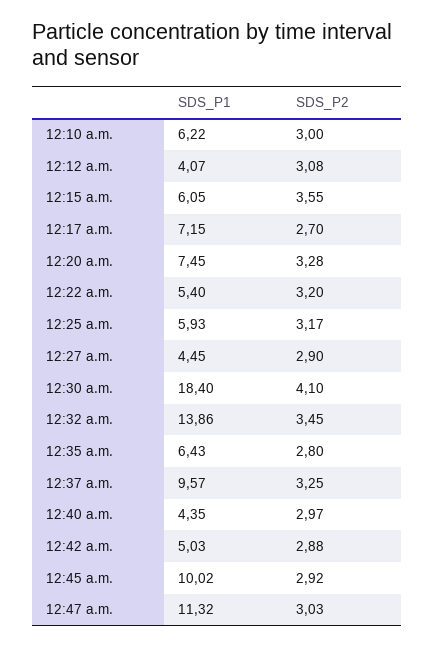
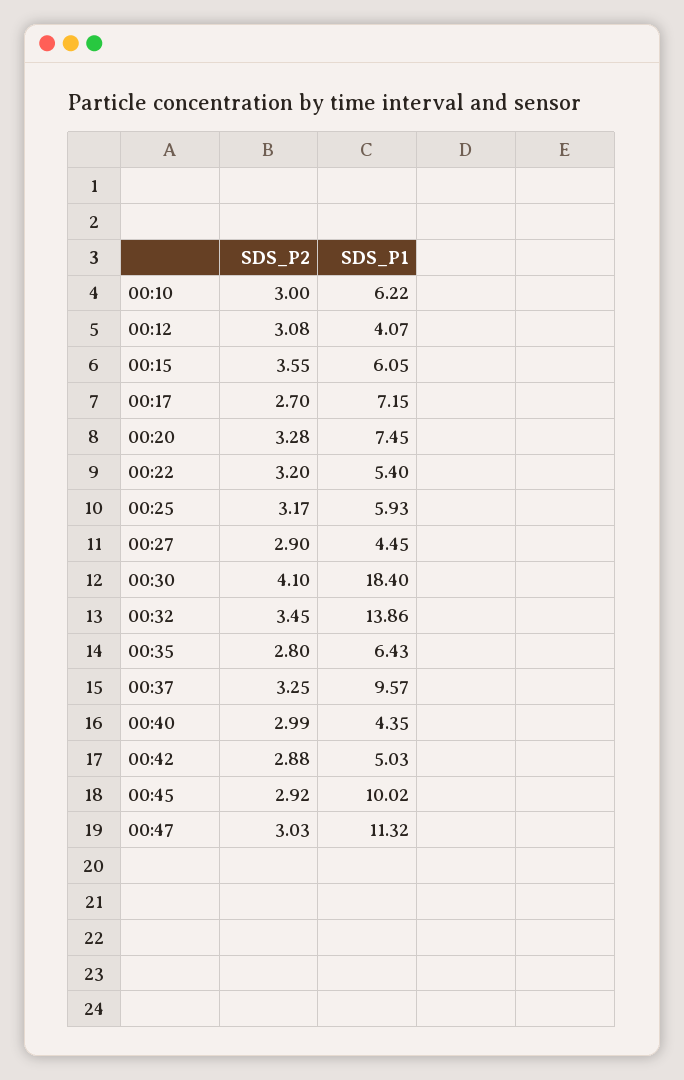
  {
    "SDS_P1": {
      "12:10 a.m.": 6.22,
      "12:12 a.m.": 4.07,
      "12:15 a.m.": 6.05,
      "12:17 a.m.": 7.15,
      "12:20 a.m.": 7.45,
      "12:22 a.m.": 5.4,
      "12:25 a.m.": 5.93,
      "12:27 a.m.": 4.45,
      "12:30 a.m.": 18.4,
      "12:32 a.m.": 13.86,
      "12:35 a.m.": 6.43,
      "12:37 a.m.": 9.57,
      "12:40 a.m.": 4.35,
      "12:42 a.m.": 5.03,
      "12:45 a.m.": 10.02,
      "12:47 a.m.": 11.32
    },
    "SDS_P2": {
      "12:10 a.m.": 3,
      "12:12 a.m.": 3.08,
      "12:15 a.m.": 3.55,
      "12:17 a.m.": 2.7,
      "12:20 a.m.": 3.28,
      "12:22 a.m.": 3.2,
      "12:25 a.m.": 3.17,
      "12:27 a.m.": 2.9,
      "12:30 a.m.": 4.1,
      "12:32 a.m.": 3.45,
      "12:35 a.m.": 2.8,
      "12:37 a.m.": 3.25,
-     "12:40 a.m.": 2.97,
+     "12:40 a.m.": 2.99,
      "12:42 a.m.": 2.88,
      "12:45 a.m.": 2.92,
      "12:47 a.m.": 3.03
    }
  }

